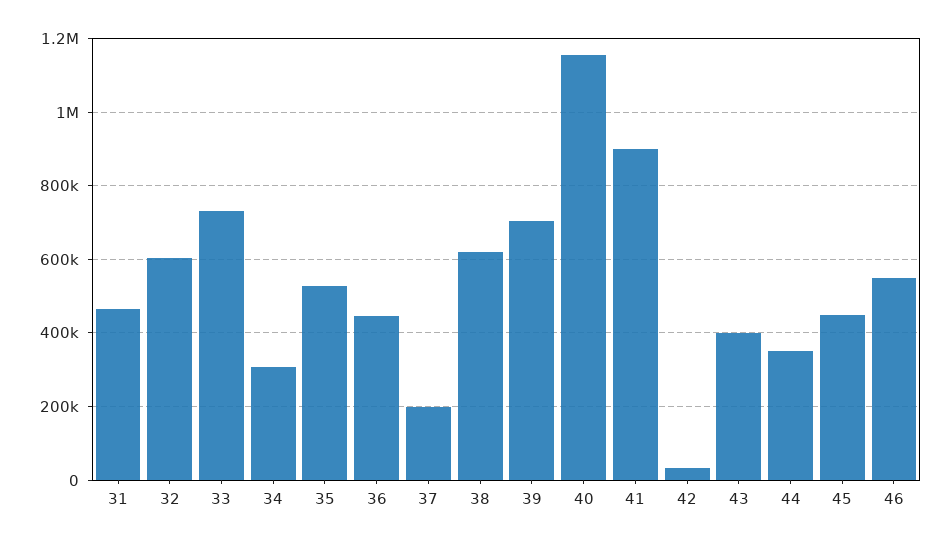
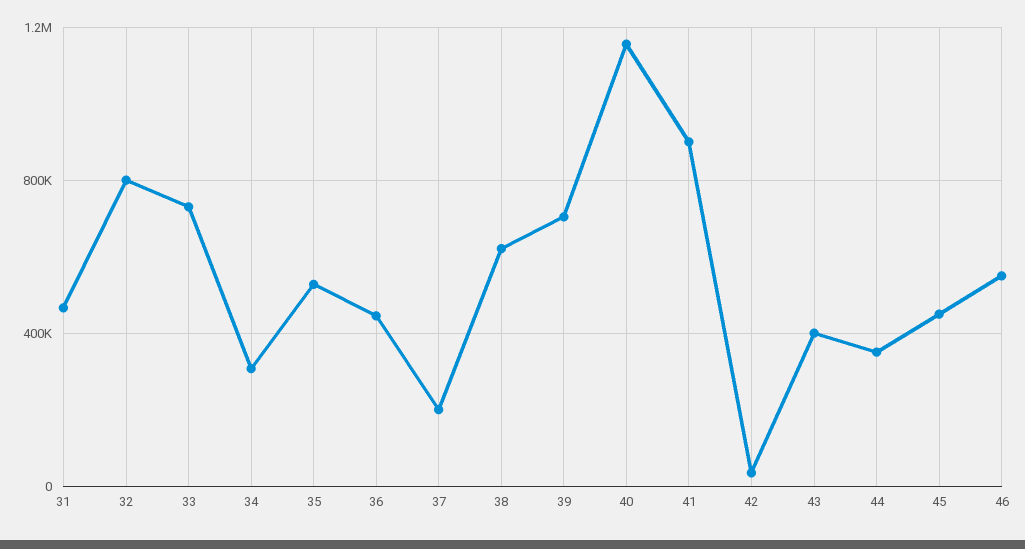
  {
    "31": 460000,
-   "32": 600000,
+   "32": 800000,
    "33": 740000,
    "34": 300000,
    "35": 520000,
    "36": 440000,
    "37": 200000,
    "38": 620000,
    "39": 700000,
    "40": 1160000,
    "41": 900000,
    "42": 40000,
    "43": 400000,
    "44": 360000,
    "45": 460000,
    "46": 560000
  }

